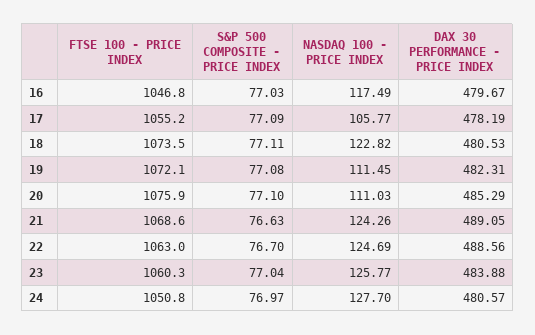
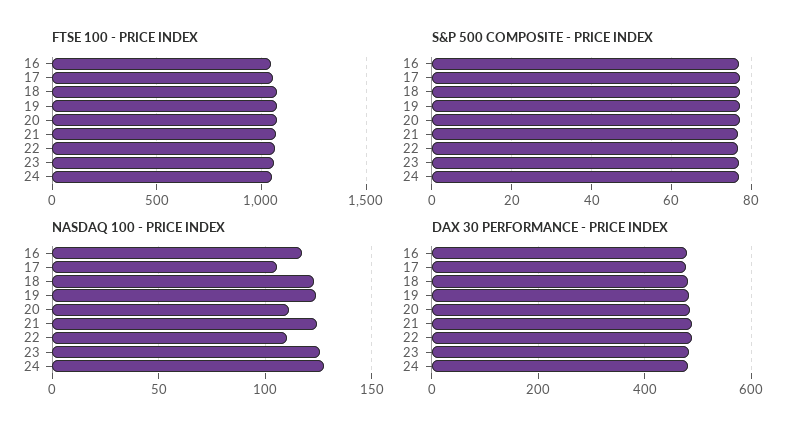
  {
    "FTSE 100 - PRICE INDEX": {
      "16": 1046.8,
      "17": 1055.2,
      "18": 1073.5,
      "19": 1072.1,
      "20": 1075.9,
      "21": 1068.6,
      "22": 1063,
      "23": 1060.3,
      "24": 1050.8
    },
    "S&P 500 COMPOSITE - PRICE INDEX": {
      "16": 77.03,
      "17": 77.09,
      "18": 77.11,
      "19": 77.08,
      "20": 77.1,
      "21": 76.63,
      "22": 76.7,
      "23": 77.04,
      "24": 76.97
    },
    "NASDAQ 100 - PRICE INDEX": {
      "16": 117.49,
      "17": 105.77,
      "18": 122.82,
-     "19": 111.45,
+     "19": 125,
      "20": 111.03,
      "21": 124.26,
-     "22": 124.69,
+     "22": 110,
      "23": 125.77,
      "24": 127.7
    },
    "DAX 30 PERFORMANCE - PRICE INDEX": {
      "16": 479.67,
      "17": 478.19,
      "18": 480.53,
      "19": 482.31,
      "20": 485.29,
      "21": 489.05,
      "22": 488.56,
      "23": 483.88,
      "24": 480.57
    }
  }

